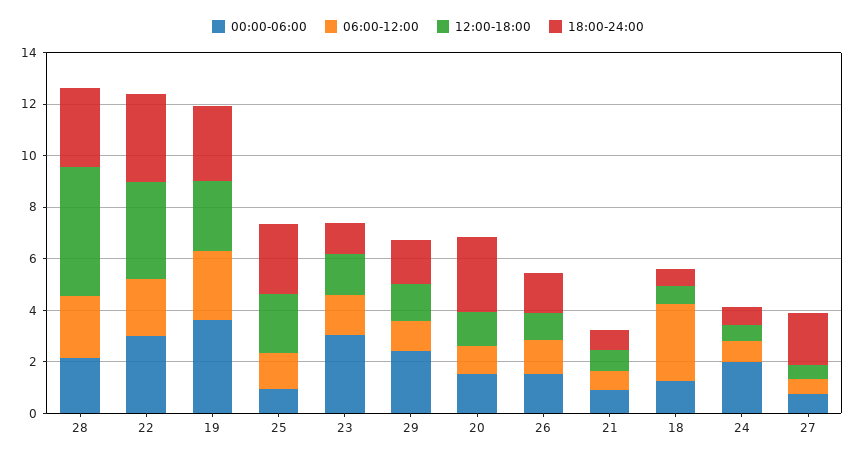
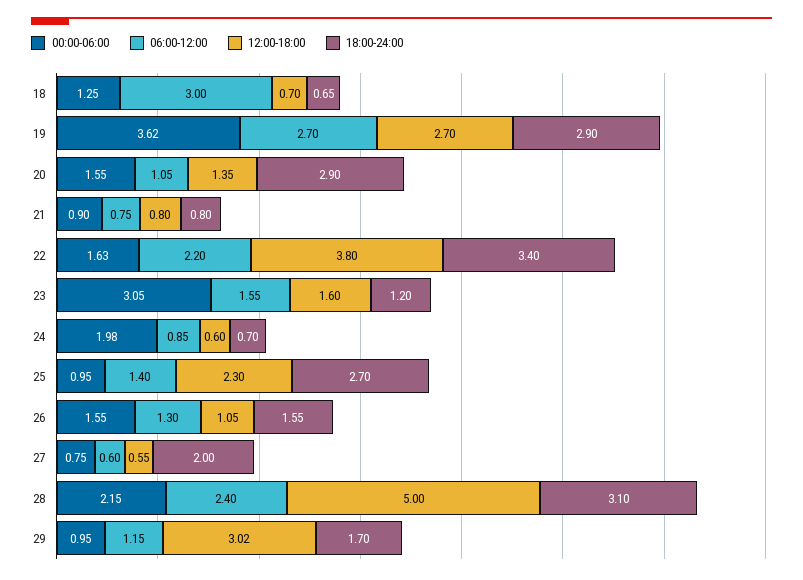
  {
    "00:00-06:00": {
      "28": 2.15,
-     "22": 3,
+     "22": 1.63,
      "19": 3.62,
      "25": 0.95,
      "23": 3.05,
-     "29": 2.5,
+     "29": 0.95,
      "20": 1.55,
      "26": 1.55,
      "21": 0.9,
      "18": 1.25,
      "24": 1.98,
      "27": 0.75
    },
    "06:00-12:00": {
      "28": 2.4,
      "22": 2.2,
      "19": 2.7,
      "25": 1.4,
      "23": 1.55,
      "29": 1.15,
      "20": 1.05,
      "26": 1.3,
      "21": 0.75,
      "18": 3,
      "24": 0.85,
      "27": 0.6
    },
    "12:00-18:00": {
      "28": 5,
      "22": 3.8,
      "19": 2.7,
      "25": 2.3,
      "23": 1.6,
-     "29": 1.5,
+     "29": 3.02,
      "20": 1.35,
      "26": 1.05,
      "21": 0.8,
      "18": 0.7,
      "24": 0.6,
      "27": 0.55
    },
    "18:00-24:00": {
      "28": 3.1,
      "22": 3.4,
      "19": 2.9,
      "25": 2.7,
      "23": 1.2,
      "29": 1.7,
      "20": 2.9,
      "26": 1.55,
      "21": 0.8,
      "18": 0.65,
      "24": 0.7,
      "27": 2
    }
  }

